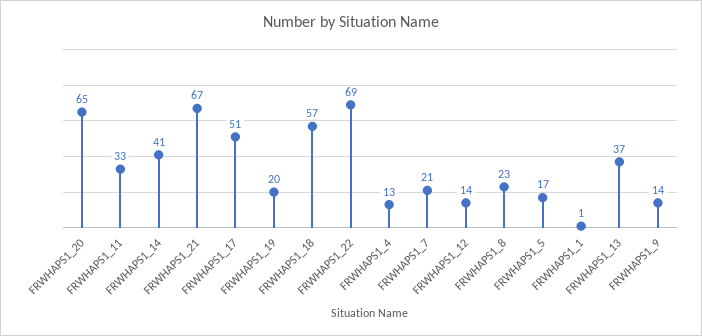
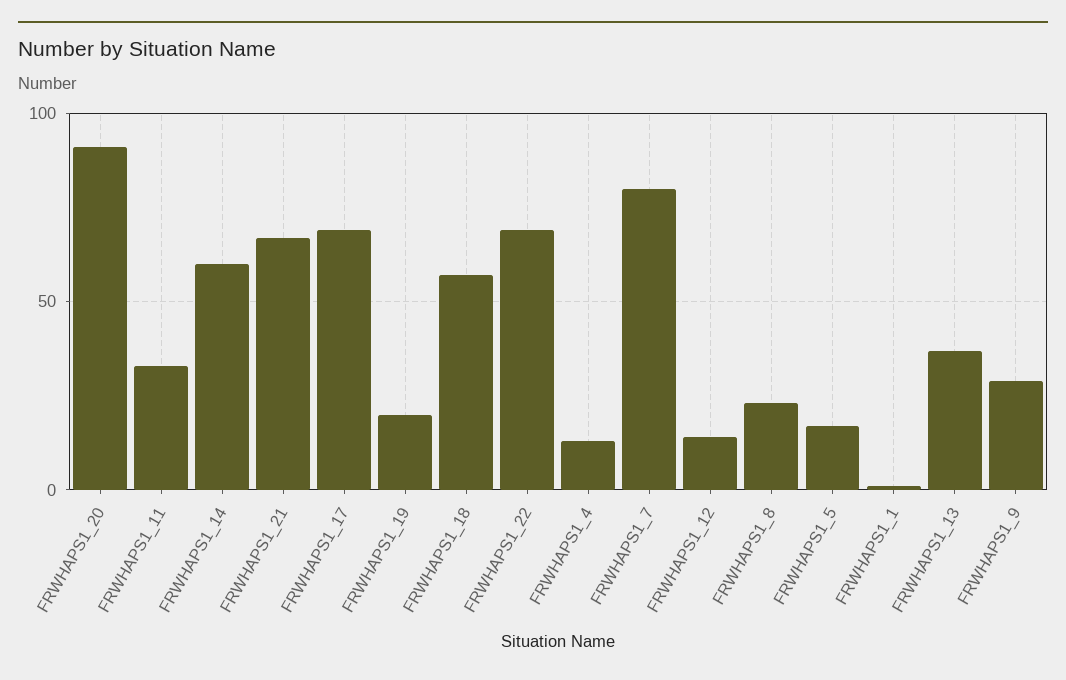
  {
-   "FRWHAPS1_20": 65,
+   "FRWHAPS1_20": 90,
    "FRWHAPS1_11": 33,
-   "FRWHAPS1_14": 41,
+   "FRWHAPS1_14": 60,
    "FRWHAPS1_21": 67,
-   "FRWHAPS1_17": 51,
+   "FRWHAPS1_17": 70,
    "FRWHAPS1_19": 20,
    "FRWHAPS1_18": 57,
    "FRWHAPS1_22": 69,
    "FRWHAPS1_4": 13,
-   "FRWHAPS1_7": 21,
+   "FRWHAPS1_7": 80,
    "FRWHAPS1_12": 14,
    "FRWHAPS1_8": 23,
    "FRWHAPS1_5": 17,
    "FRWHAPS1_1": 1,
    "FRWHAPS1_13": 37,
-   "FRWHAPS1_9": 14
+   "FRWHAPS1_9": 30
  }

